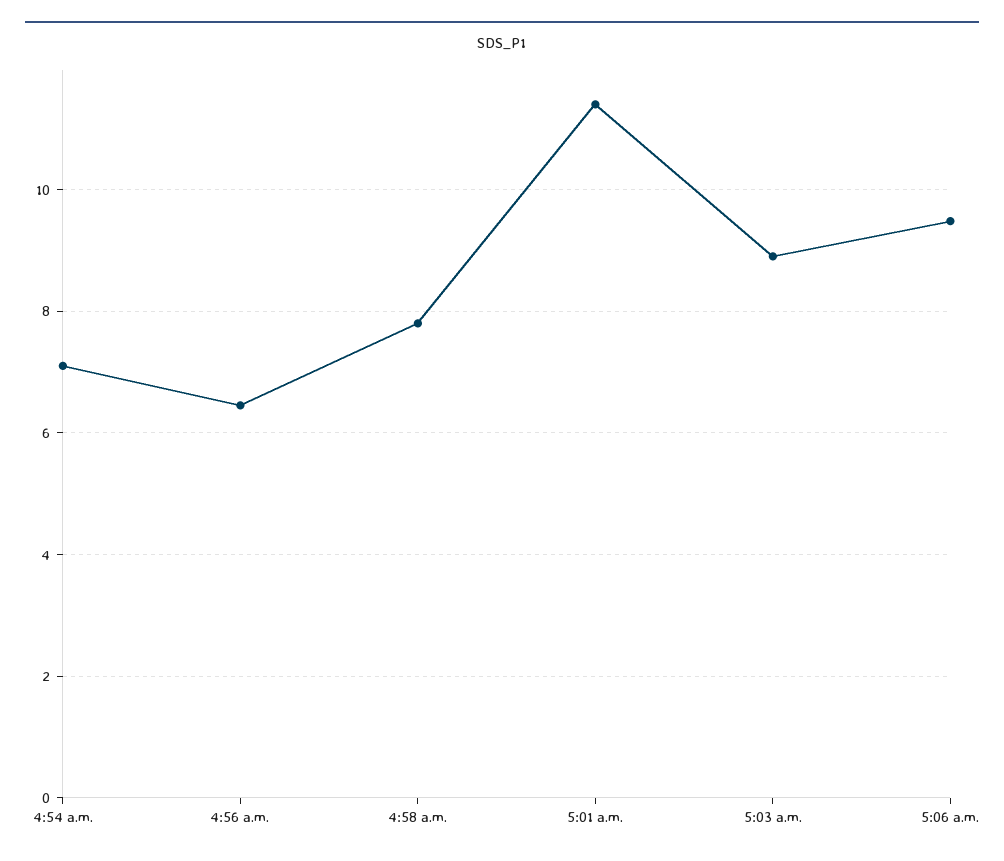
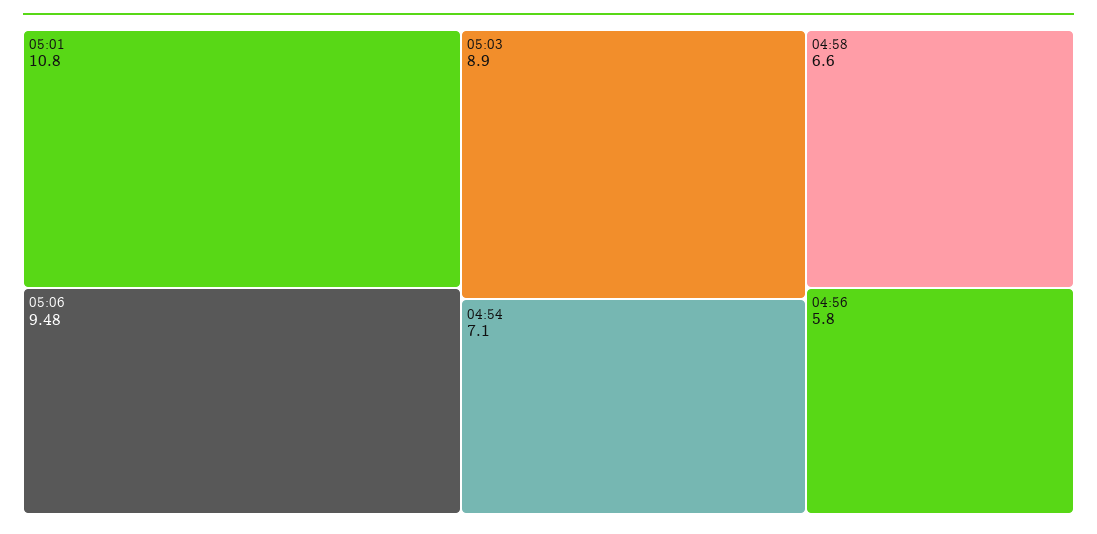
  {
    "4:54 a.m.": 7.1,
-   "4:56 a.m.": 6.4,
+   "4:56 a.m.": 5.8,
-   "4:58 a.m.": 7.8,
+   "4:58 a.m.": 6.6,
-   "5:01 a.m.": 11.4,
+   "5:01 a.m.": 10.8,
    "5:03 a.m.": 8.9,
    "5:06 a.m.": 9.48
  }

